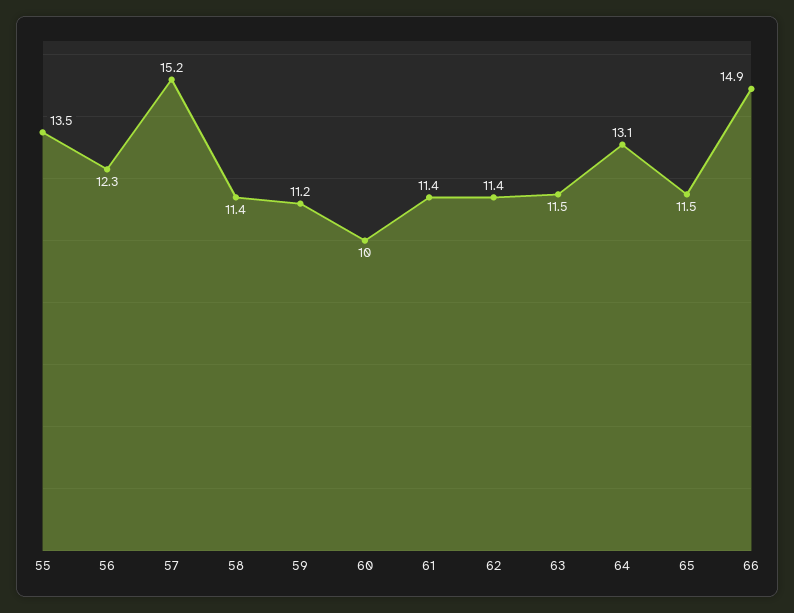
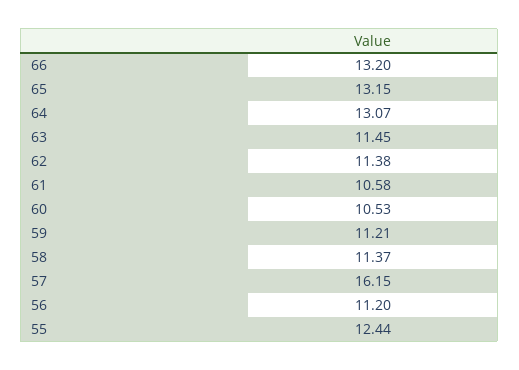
  {
-   "55": 13.5,
+   "55": 12.44,
-   "56": 12.3,
+   "56": 11.2,
-   "57": 15.2,
+   "57": 16.15,
    "58": 11.37,
    "59": 11.21,
-   "60": 10,
+   "60": 10.53,
-   "61": 11.4,
+   "61": 10.58,
    "62": 11.38,
    "63": 11.45,
    "64": 13.07,
-   "65": 11.5,
+   "65": 13.15,
-   "66": 14.9
+   "66": 13.2
  }

